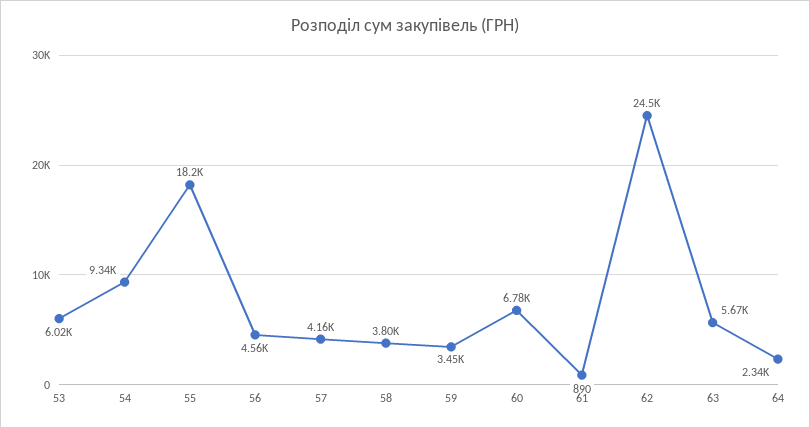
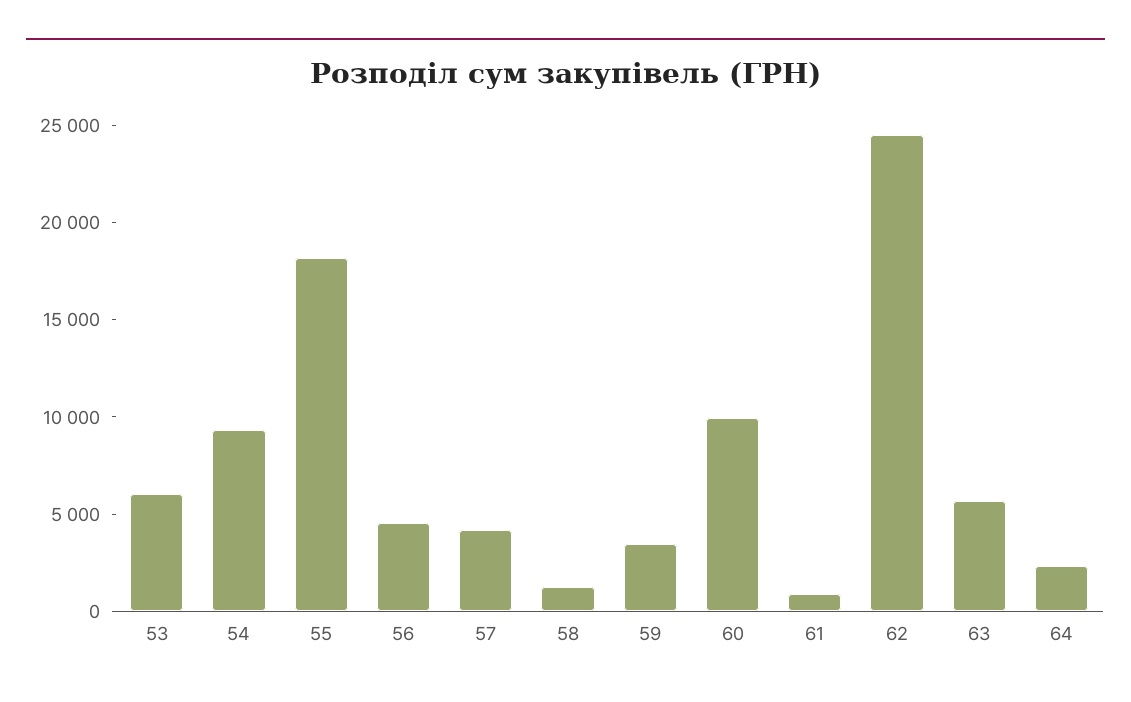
  {
    "53": 6020,
    "54": 9340,
    "55": 18200,
    "56": 4560,
    "57": 4160,
-   "58": 3800,
+   "58": 1000,
    "59": 3450,
-   "60": 6780,
+   "60": 10000,
    "61": 890,
    "62": 24500,
    "63": 5670,
    "64": 2340
  }

